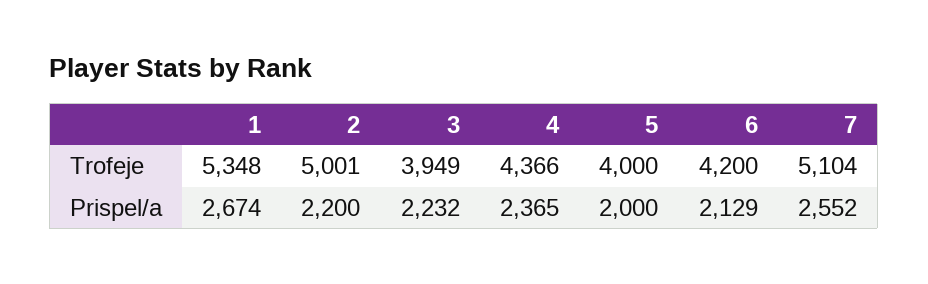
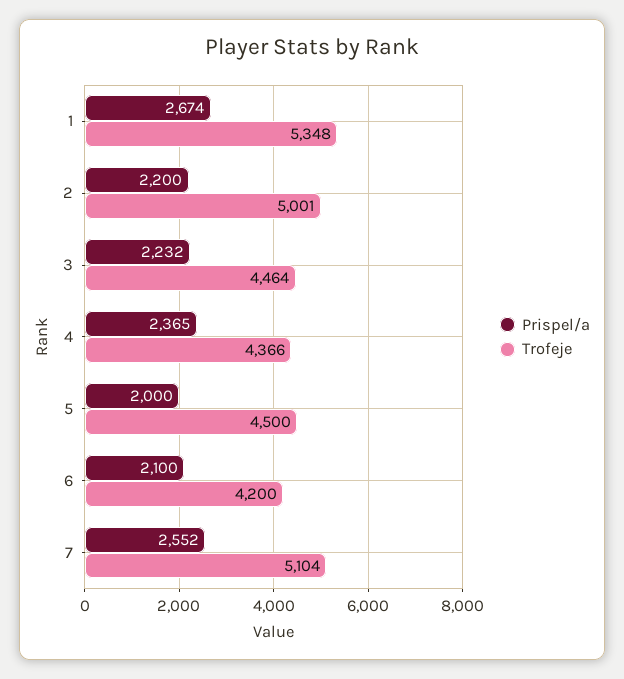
  {
    "Trofeje": {
      "1": 5348,
      "2": 5001,
-     "3": 3949,
+     "3": 4464,
      "4": 4366,
-     "5": 4000,
+     "5": 4500,
      "6": 4200,
      "7": 5104
    },
    "Prispel/a": {
      "1": 2674,
      "2": 2200,
      "3": 2232,
      "4": 2365,
      "5": 2000,
-     "6": 2129,
+     "6": 2100,
      "7": 2552
    }
  }

